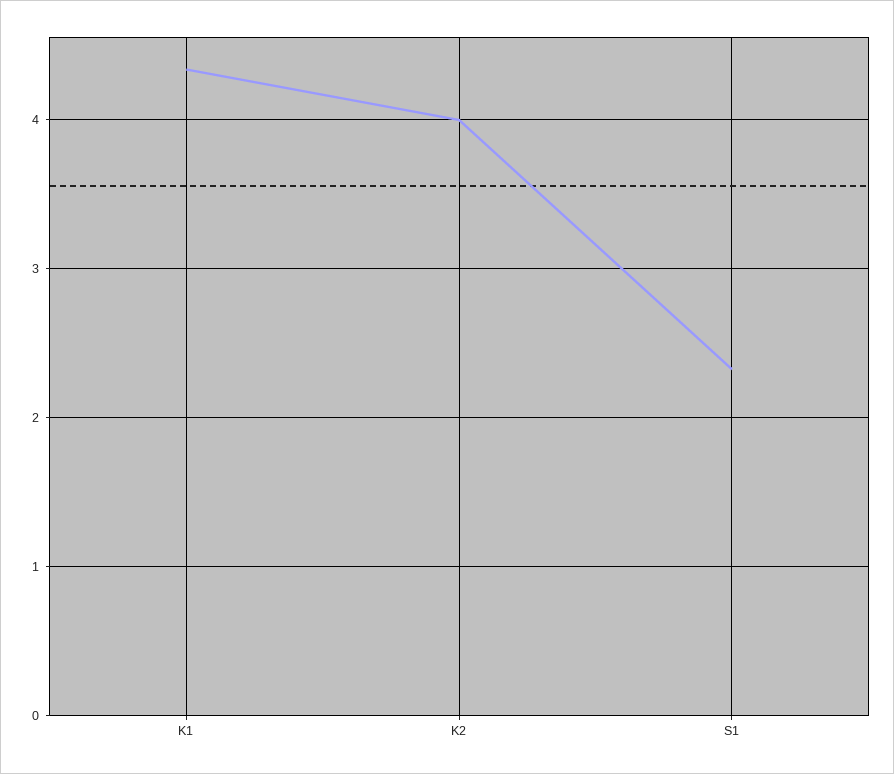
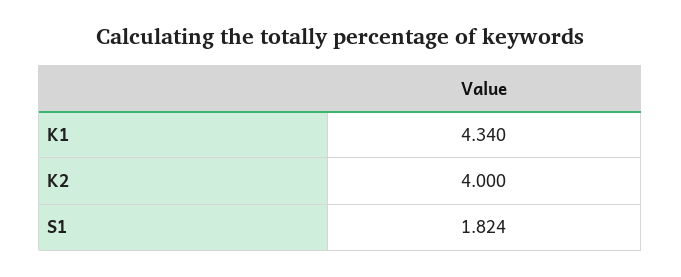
  {
    "K1": 4.34,
    "K2": 4,
-   "S1": 2.3
+   "S1": 1.824
  }

